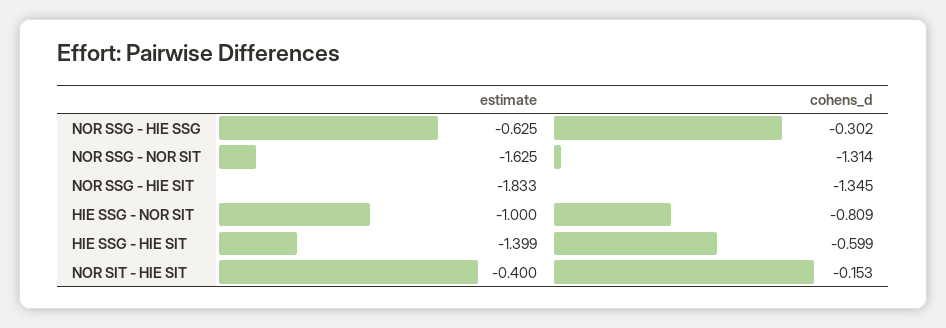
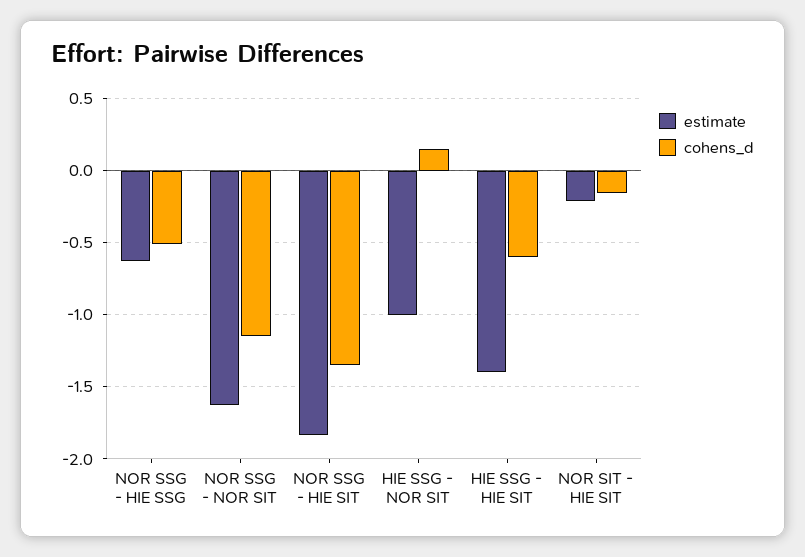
  {
    "estimate": {
      "NOR SSG - HIE SSG": -0.625,
      "NOR SSG - NOR SIT": -1.625,
      "NOR SSG - HIE SIT": -1.833,
      "HIE SSG - NOR SIT": -1,
      "HIE SSG - HIE SIT": -1.399,
-     "NOR SIT - HIE SIT": -0.4
+     "NOR SIT - HIE SIT": -0.2
    },
    "cohens_d": {
-     "NOR SSG - HIE SSG": -0.302,
+     "NOR SSG - HIE SSG": -0.5,
-     "NOR SSG - NOR SIT": -1.314,
+     "NOR SSG - NOR SIT": -1.15,
      "NOR SSG - HIE SIT": -1.345,
-     "HIE SSG - NOR SIT": -0.809,
+     "HIE SSG - NOR SIT": 0.15,
      "HIE SSG - HIE SIT": -0.599,
      "NOR SIT - HIE SIT": -0.153
    }
  }

